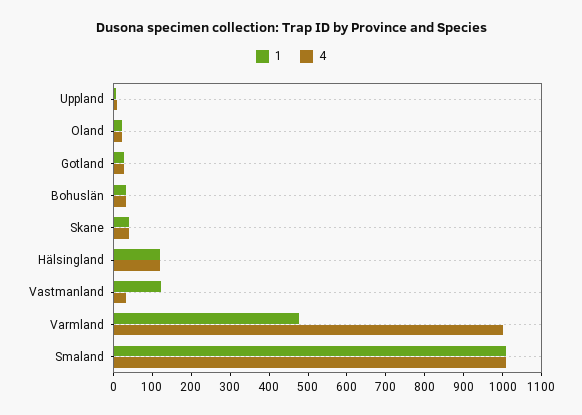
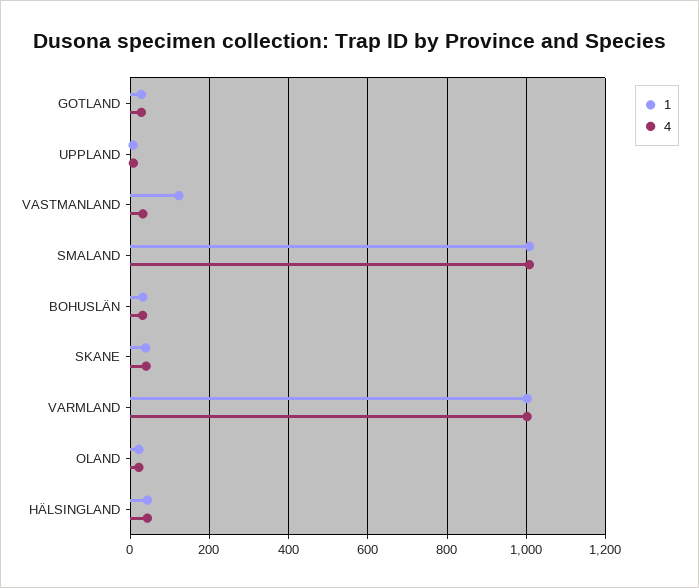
  {
    "1": {
      "Uppland": 0,
      "Oland": 20,
      "Gotland": 20,
      "Bohuslän": 40,
      "Skane": 40,
-     "Hälsingland": 125,
+     "Hälsingland": 40,
      "Vastmanland": 120,
-     "Varmland": 475,
+     "Varmland": 1000,
      "Smaland": 1000
    },
    "4": {
      "Uppland": 0,
      "Oland": 20,
      "Gotland": 20,
      "Bohuslän": 40,
      "Skane": 40,
-     "Hälsingland": 125,
+     "Hälsingland": 40,
      "Vastmanland": 40,
      "Varmland": 1000,
      "Smaland": 1000
    }
  }

